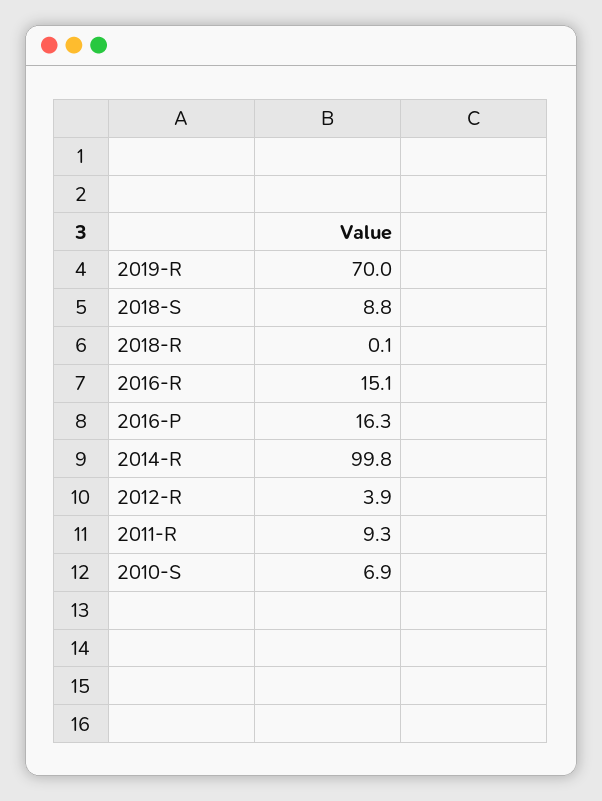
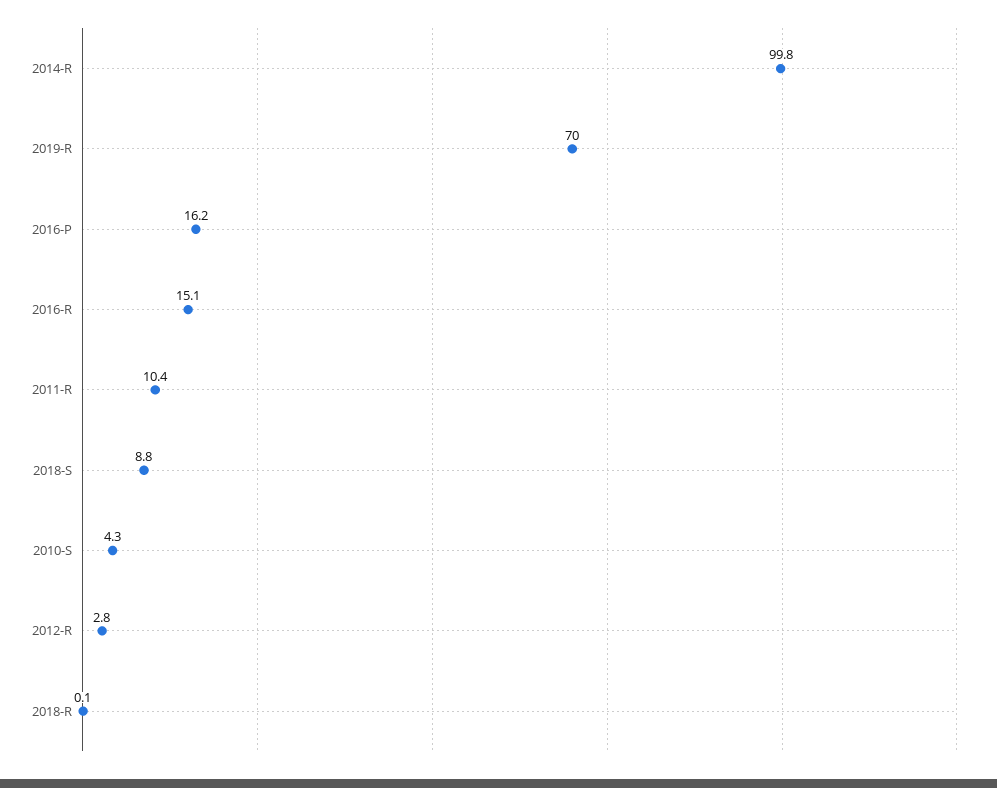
  {
    "2019-R": 70,
    "2018-S": 8.8,
    "2018-R": 0.1,
    "2016-R": 15.1,
-   "2016-P": 16.3,
+   "2016-P": 16.2,
    "2014-R": 99.8,
-   "2012-R": 3.9,
+   "2012-R": 2.8,
-   "2011-R": 9.3,
+   "2011-R": 10.4,
-   "2010-S": 6.9
+   "2010-S": 4.3
  }

